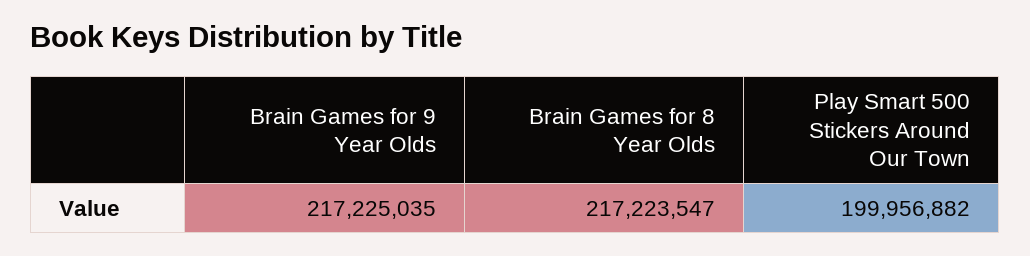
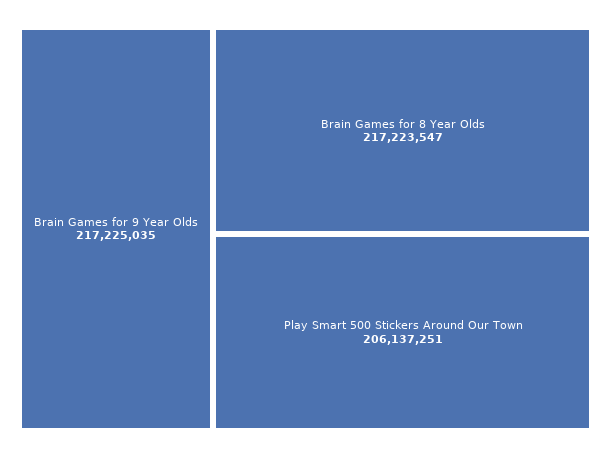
  {
    "Brain Games for 9 Year Olds": 217225035,
    "Brain Games for 8 Year Olds": 217223547,
-   "Play Smart 500 Stickers Around Our Town": 199956882
+   "Play Smart 500 Stickers Around Our Town": 206137251
  }

